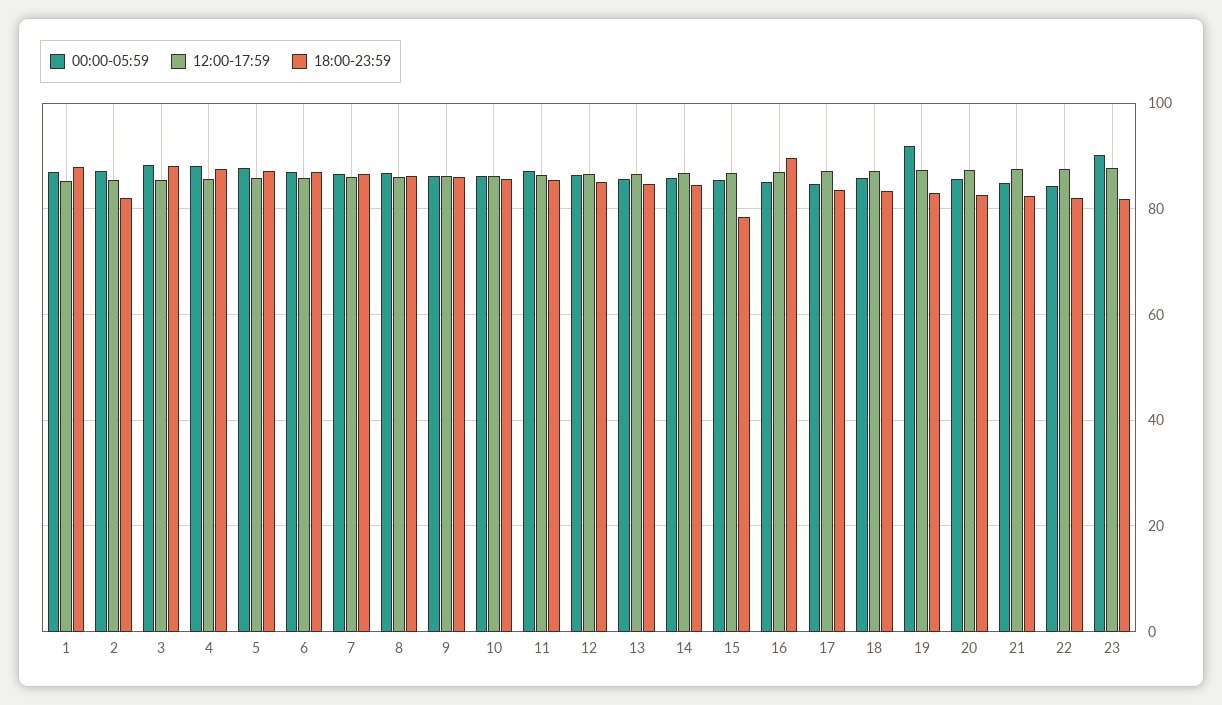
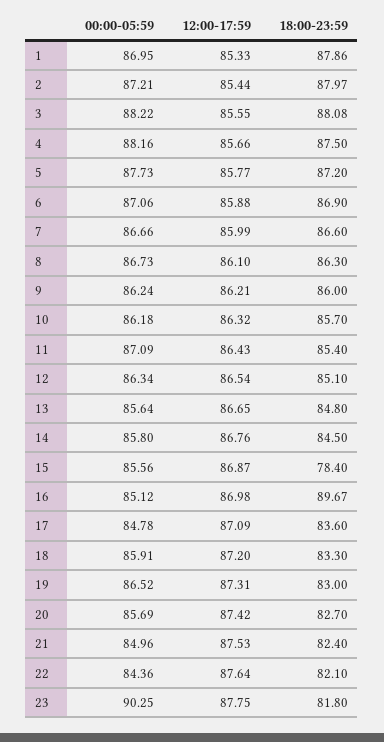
  {
    "00:00-05:59": {
      "1": 86.95,
      "2": 87.21,
      "3": 88.22,
      "4": 88.16,
      "5": 87.73,
      "6": 87.06,
      "7": 86.66,
      "8": 86.73,
      "9": 86.24,
      "10": 86.18,
      "11": 87.09,
      "12": 86.34,
      "13": 85.64,
      "14": 85.8,
      "15": 85.56,
      "16": 85.12,
      "17": 84.78,
      "18": 85.91,
-     "19": 92,
+     "19": 86.52,
      "20": 85.69,
      "21": 84.96,
      "22": 84.36,
      "23": 90.25
    },
    "12:00-17:59": {
      "1": 85.33,
      "2": 85.44,
      "3": 85.55,
      "4": 85.66,
      "5": 85.77,
      "6": 85.88,
      "7": 85.99,
      "8": 86.1,
      "9": 86.21,
      "10": 86.32,
      "11": 86.43,
      "12": 86.54,
      "13": 86.65,
      "14": 86.76,
      "15": 86.87,
      "16": 86.98,
      "17": 87.09,
      "18": 87.2,
      "19": 87.31,
      "20": 87.42,
      "21": 87.53,
      "22": 87.64,
      "23": 87.75
    },
    "18:00-23:59": {
      "1": 87.86,
-     "2": 82,
+     "2": 87.97,
      "3": 88.08,
      "4": 87.5,
      "5": 87.2,
      "6": 86.9,
      "7": 86.6,
      "8": 86.3,
      "9": 86,
      "10": 85.7,
      "11": 85.4,
      "12": 85.1,
      "13": 84.8,
      "14": 84.5,
      "15": 78.4,
      "16": 89.67,
      "17": 83.6,
      "18": 83.3,
      "19": 83,
      "20": 82.7,
      "21": 82.4,
      "22": 82.1,
      "23": 81.8
    }
  }

